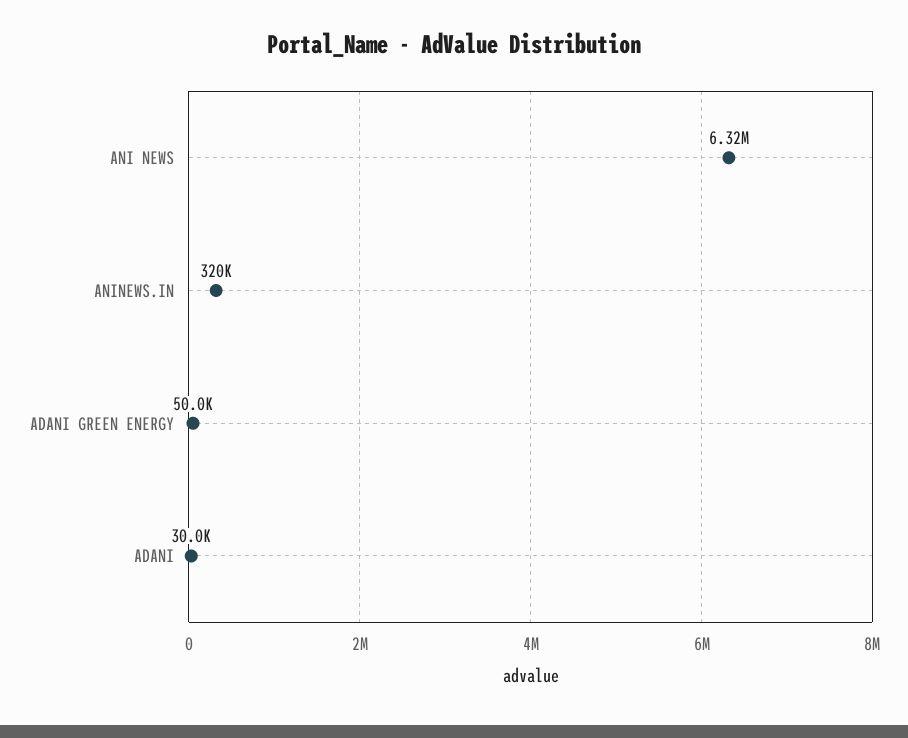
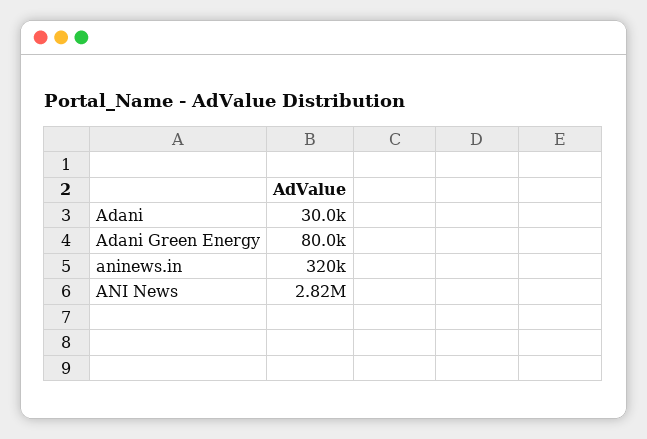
  {
-   "ANI NEWS": 6320000,
+   "ANI NEWS": 2820000,
    "ANINEWS.IN": 320000,
-   "ADANI GREEN ENERGY": 50000,
+   "ADANI GREEN ENERGY": 80000,
    "ADANI": 30000
  }

